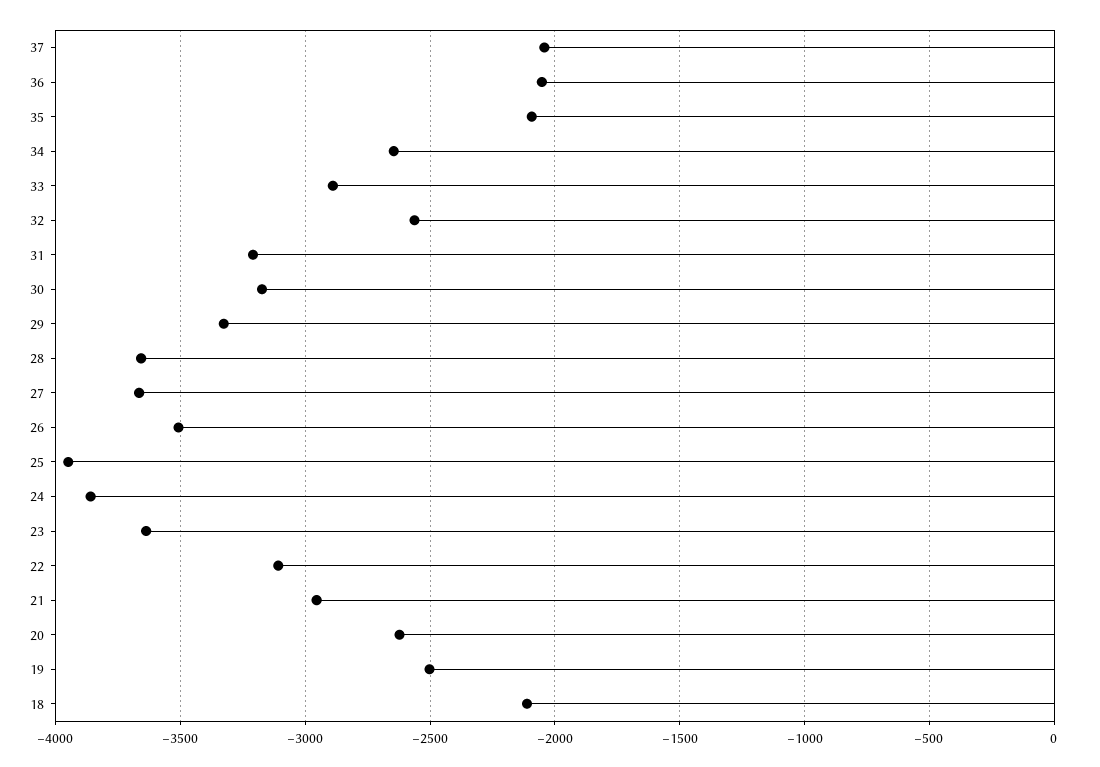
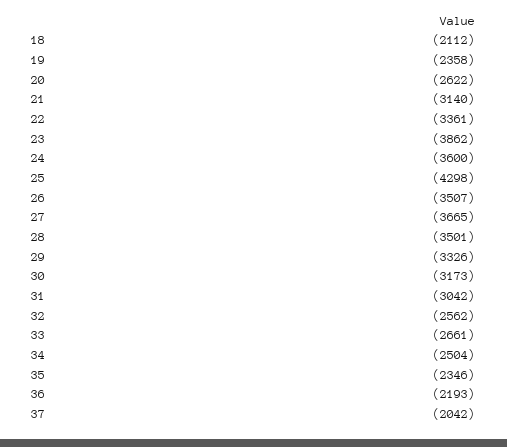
  {
    "37": -2042,
-   "36": -2050,
+   "36": -2193,
-   "35": -2100,
+   "35": -2346,
-   "34": -2650,
+   "34": -2504,
-   "33": -2900,
+   "33": -2661,
    "32": -2562,
-   "31": -3200,
+   "31": -3042,
    "30": -3173,
    "29": -3326,
-   "28": -3650,
+   "28": -3501,
    "27": -3665,
    "26": -3507,
-   "25": -3950,
+   "25": -4298,
-   "24": -3850,
+   "24": -3600,
-   "23": -3650,
+   "23": -3862,
-   "22": -3100,
+   "22": -3361,
-   "21": -2950,
+   "21": -3140,
    "20": -2622,
-   "19": -2500,
+   "19": -2358,
    "18": -2112
  }

